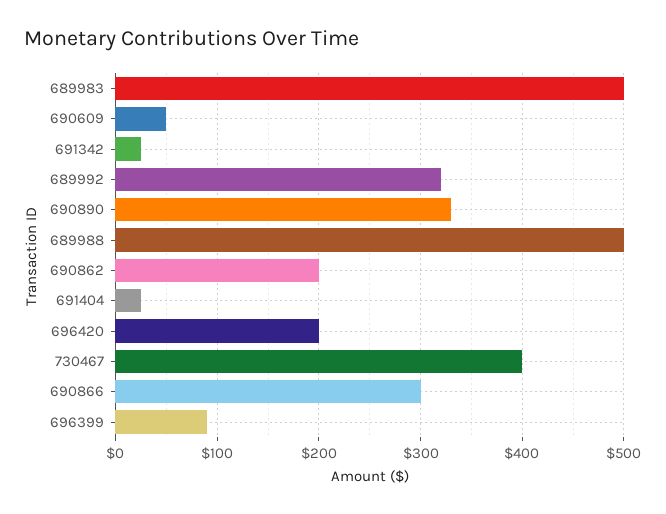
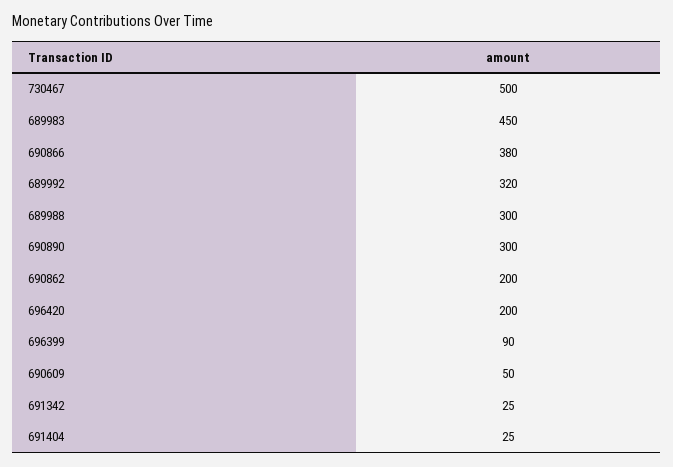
  {
-   "689983": 500,
+   "689983": 450,
    "690609": 50,
    "691342": 25,
    "689992": 320,
-   "690890": 330,
+   "690890": 300,
-   "689988": 500,
+   "689988": 300,
    "690862": 200,
    "691404": 25,
    "696420": 200,
-   "730467": 400,
+   "730467": 500,
-   "690866": 300,
+   "690866": 380,
    "696399": 90
  }

